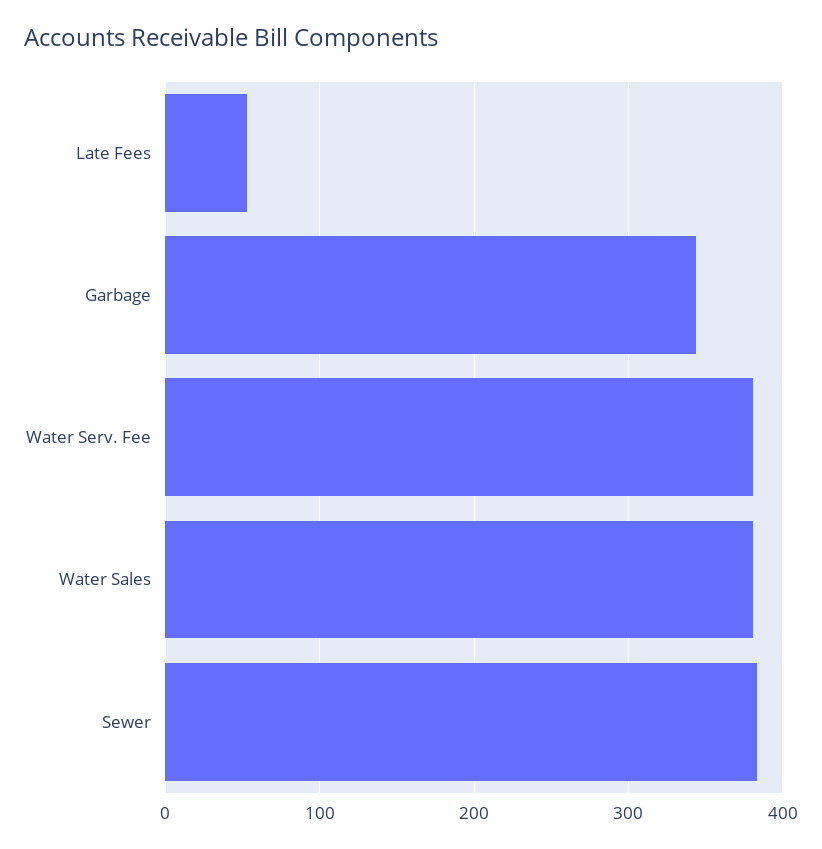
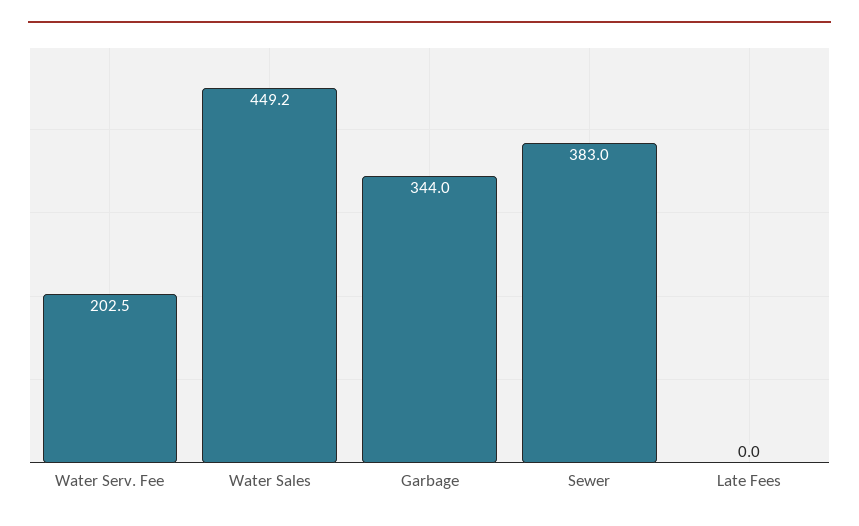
  {
-   "Late Fees": 50,
+   "Late Fees": 0,
    "Garbage": 344,
-   "Water Serv. Fee": 380,
+   "Water Serv. Fee": 202.5,
-   "Water Sales": 380,
+   "Water Sales": 449.2,
    "Sewer": 383
  }

